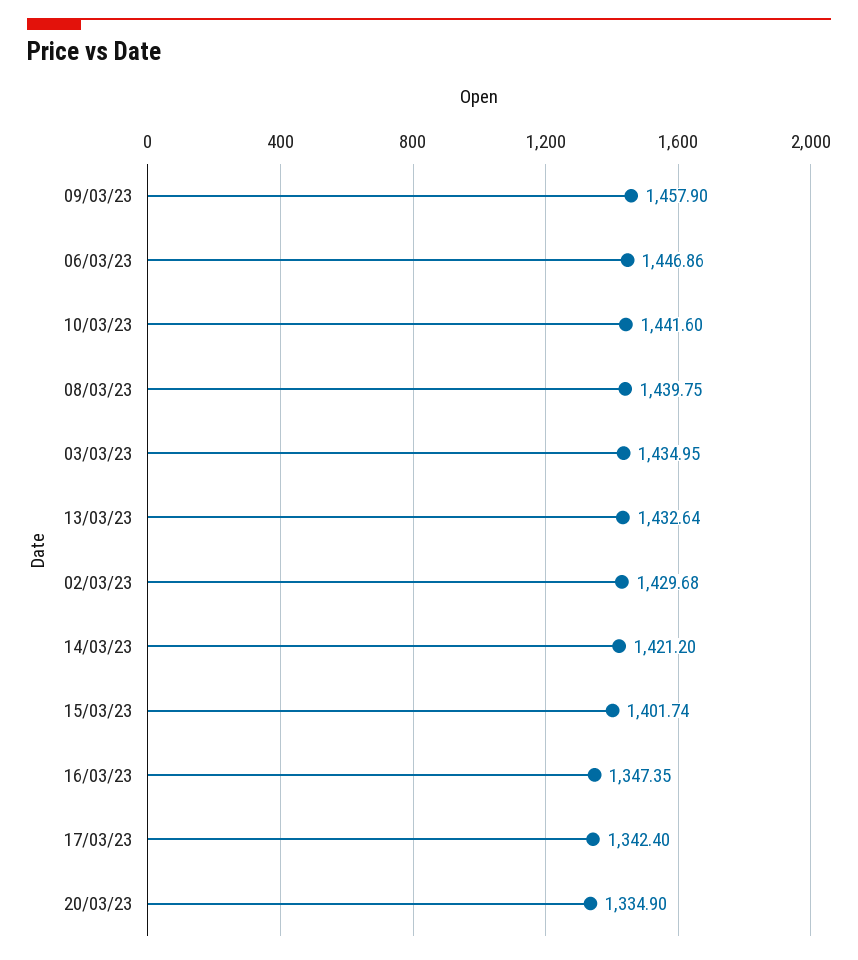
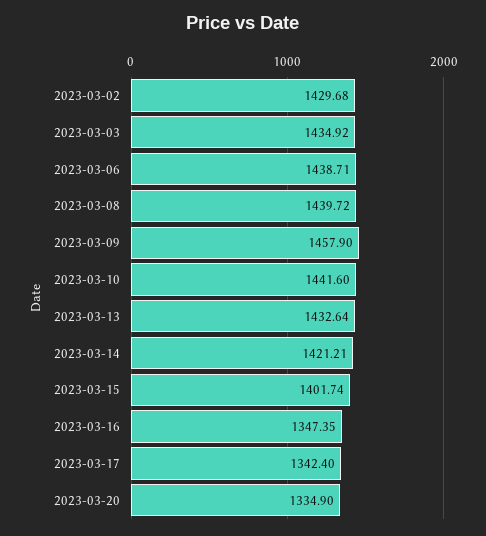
  {
    "09/03/23": 1457.9,
-   "06/03/23": 1446.86,
+   "06/03/23": 1438.71,
    "10/03/23": 1441.6,
-   "08/03/23": 1439.75,
+   "08/03/23": 1439.72,
-   "03/03/23": 1434.95,
+   "03/03/23": 1434.92,
    "13/03/23": 1432.64,
    "02/03/23": 1429.68,
-   "14/03/23": 1421.2,
+   "14/03/23": 1421.21,
    "15/03/23": 1401.74,
    "16/03/23": 1347.35,
    "17/03/23": 1342.4,
    "20/03/23": 1334.9
  }

